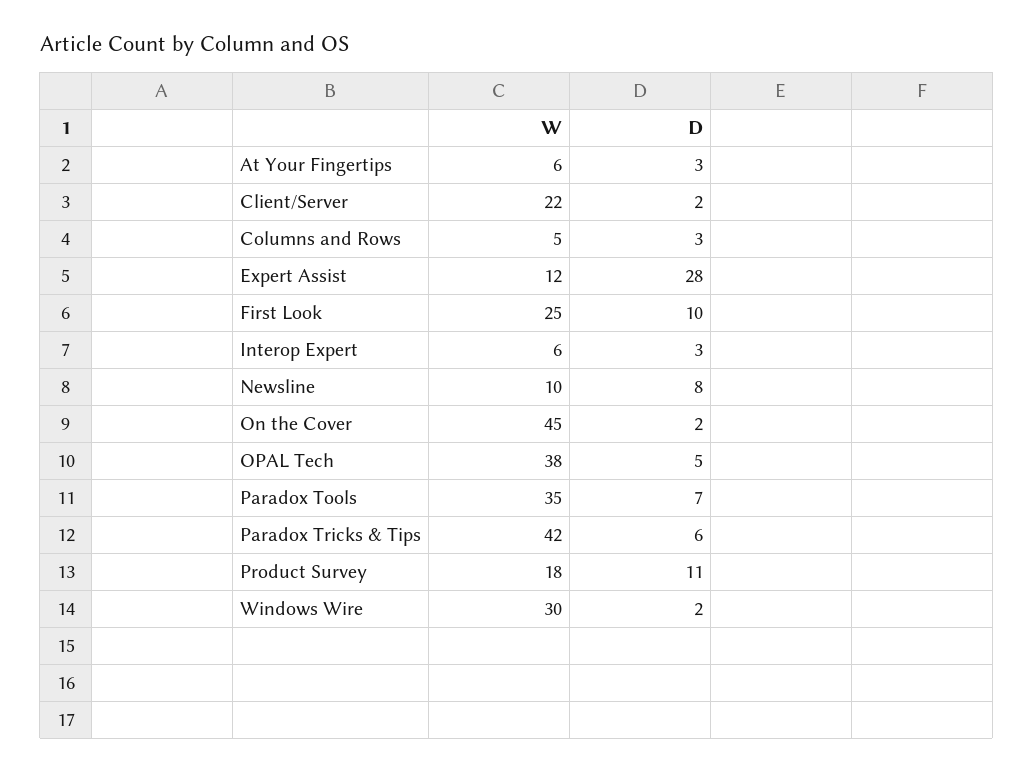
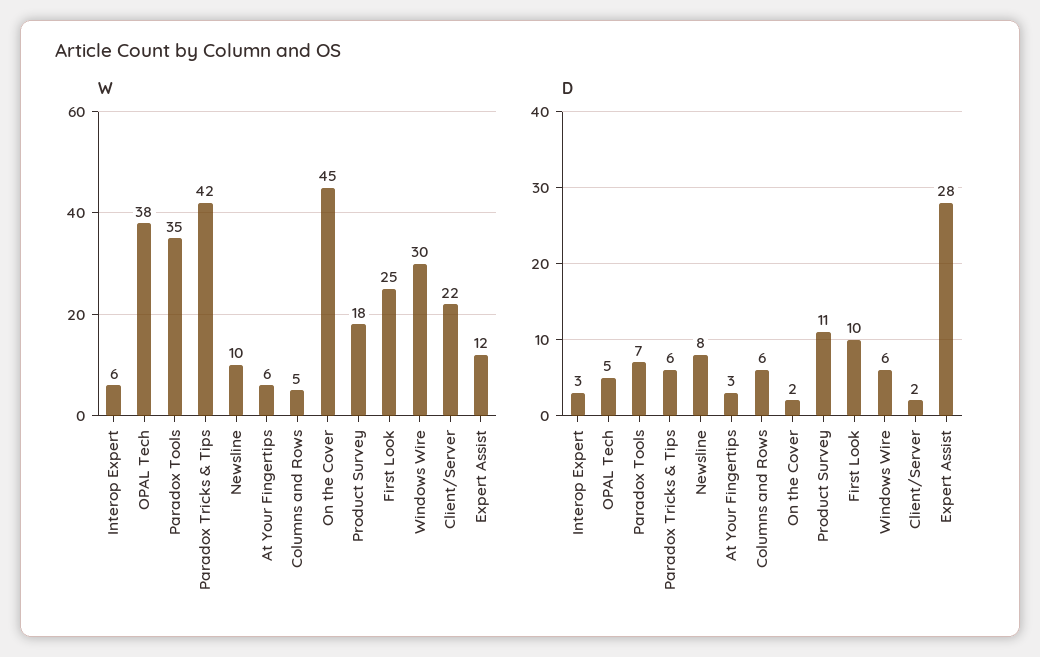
  {
    "W": {
      "At Your Fingertips": 6,
      "Client/Server": 22,
      "Columns and Rows": 5,
      "Expert Assist": 12,
      "First Look": 25,
      "Interop Expert": 6,
      "Newsline": 10,
      "On the Cover": 45,
      "OPAL Tech": 38,
      "Paradox Tools": 35,
      "Paradox Tricks & Tips": 42,
      "Product Survey": 18,
      "Windows Wire": 30
    },
    "D": {
      "At Your Fingertips": 3,
      "Client/Server": 2,
-     "Columns and Rows": 3,
+     "Columns and Rows": 6,
      "Expert Assist": 28,
      "First Look": 10,
      "Interop Expert": 3,
      "Newsline": 8,
      "On the Cover": 2,
      "OPAL Tech": 5,
      "Paradox Tools": 7,
      "Paradox Tricks & Tips": 6,
      "Product Survey": 11,
-     "Windows Wire": 2
+     "Windows Wire": 6
    }
  }

